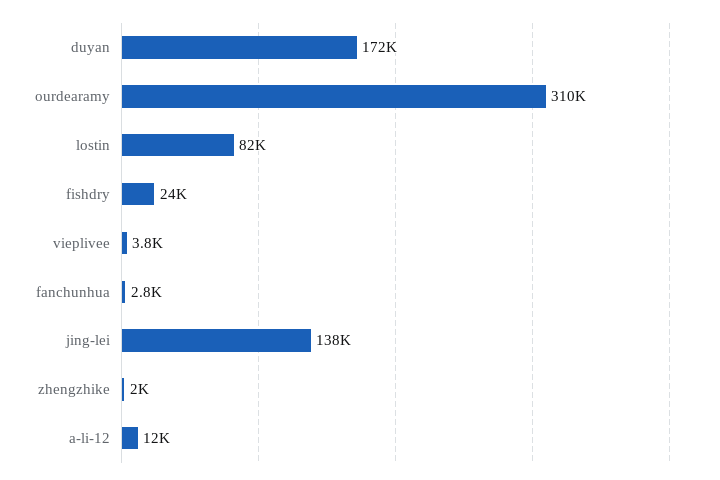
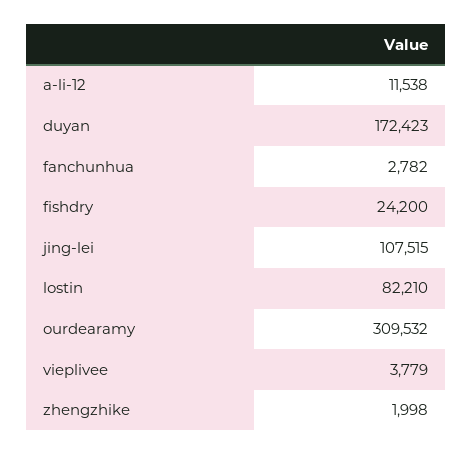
  {
    "duyan": 172423,
    "ourdearamy": 309532,
    "lostin": 82210,
    "fishdry": 24200,
    "vieplivee": 3779,
    "fanchunhua": 2782,
-   "jing-lei": 138000,
+   "jing-lei": 107515,
    "zhengzhike": 1998,
    "a-li-12": 11538
  }

